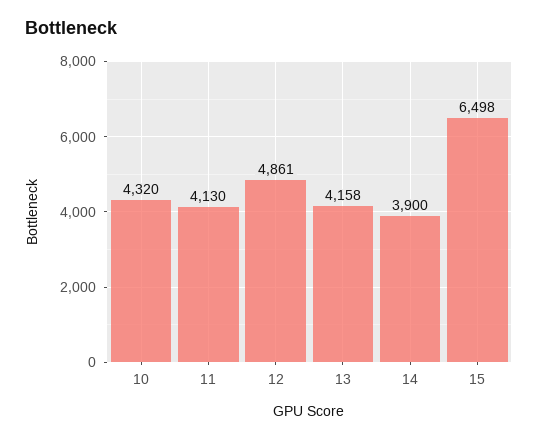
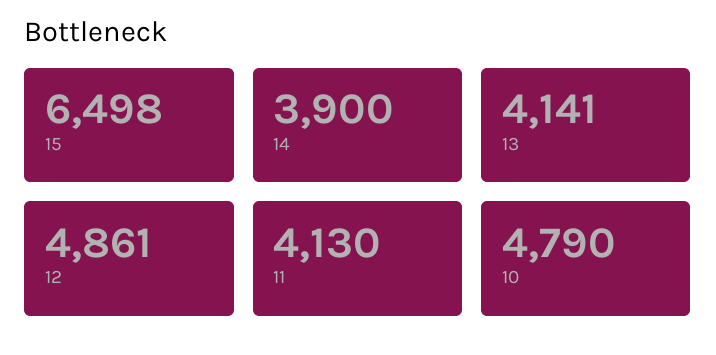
  {
-   "10": 4320,
+   "10": 4790,
    "11": 4130,
    "12": 4861,
-   "13": 4158,
+   "13": 4141,
    "14": 3900,
    "15": 6498
  }

